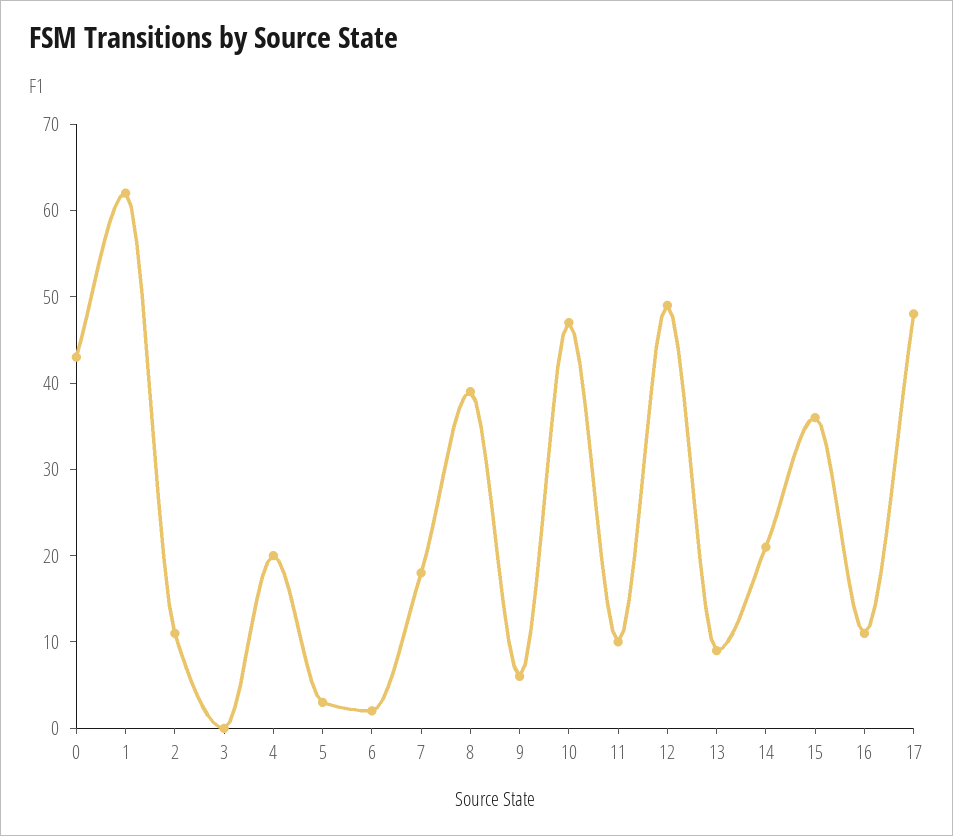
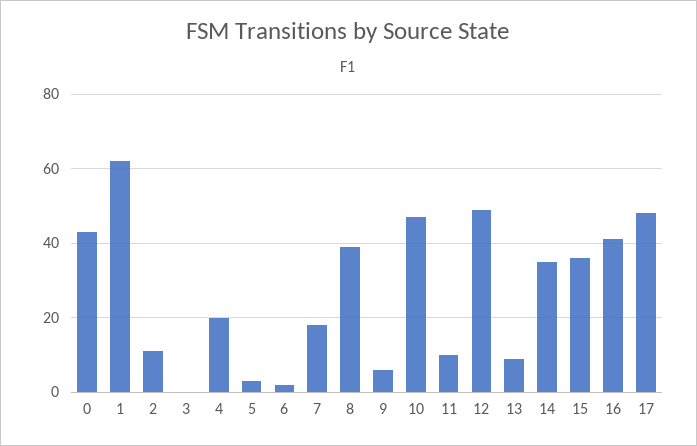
  {
    "0": 43,
    "1": 62,
    "2": 11,
    "3": 0,
    "4": 20,
    "5": 3,
    "6": 2,
    "7": 18,
    "8": 39,
    "9": 6,
    "10": 47,
    "11": 10,
    "12": 49,
    "13": 9,
-   "14": 21,
+   "14": 35,
    "15": 36,
-   "16": 11,
+   "16": 40,
    "17": 48
  }

